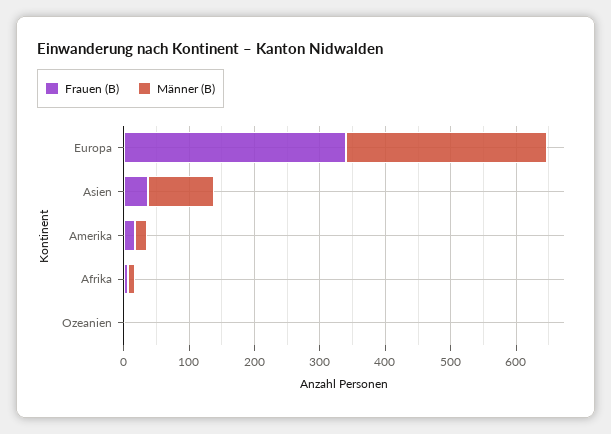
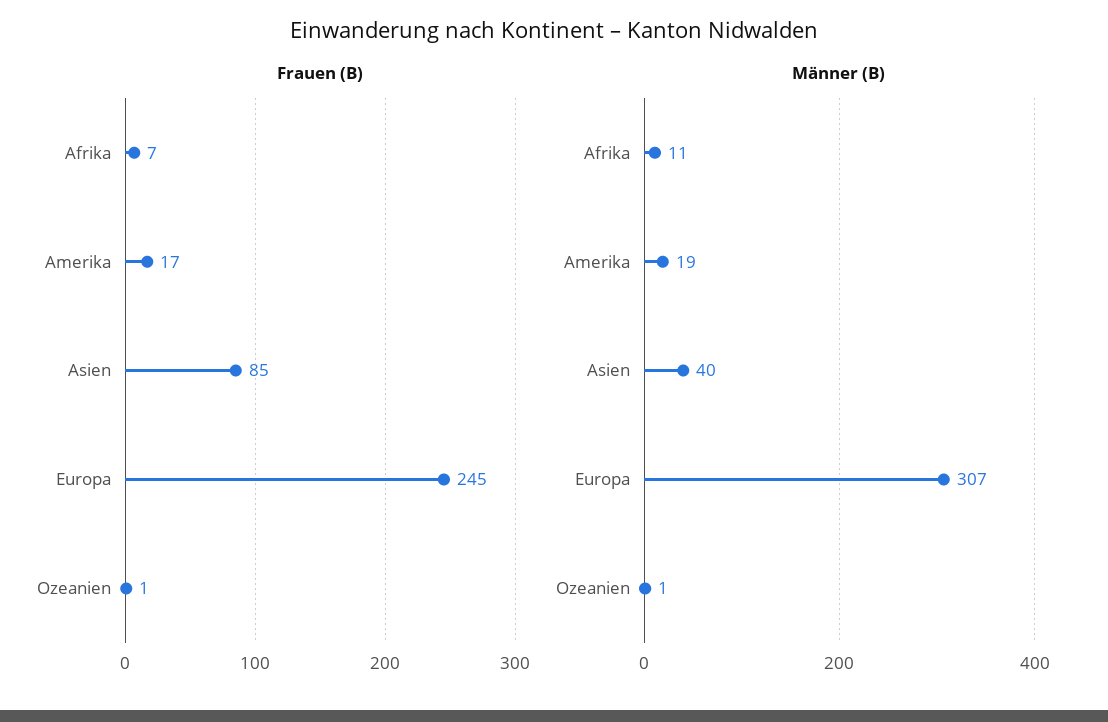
  {
    "Frauen (B)": {
-     "Europa": 340,
+     "Europa": 245,
-     "Asien": 40,
+     "Asien": 85,
      "Amerika": 17,
      "Afrika": 7,
      "Ozeanien": 1
    },
    "Männer (B)": {
      "Europa": 307,
-     "Asien": 100,
+     "Asien": 40,
      "Amerika": 19,
      "Afrika": 11,
      "Ozeanien": 1
    }
  }

